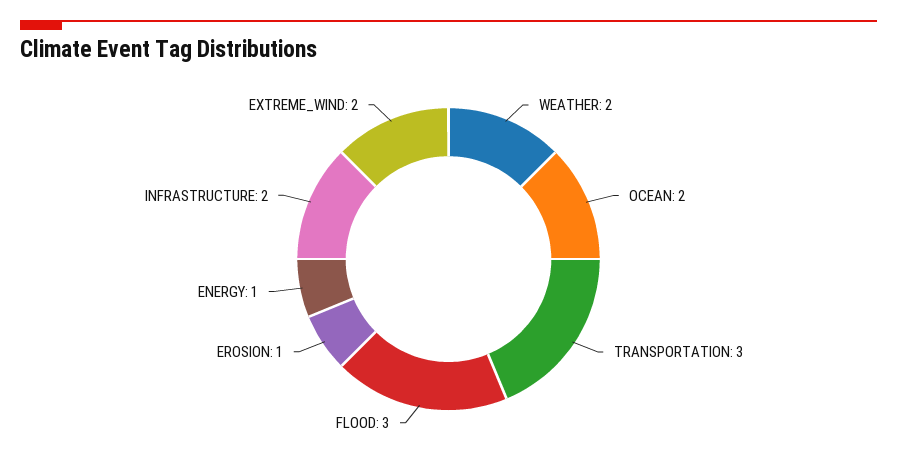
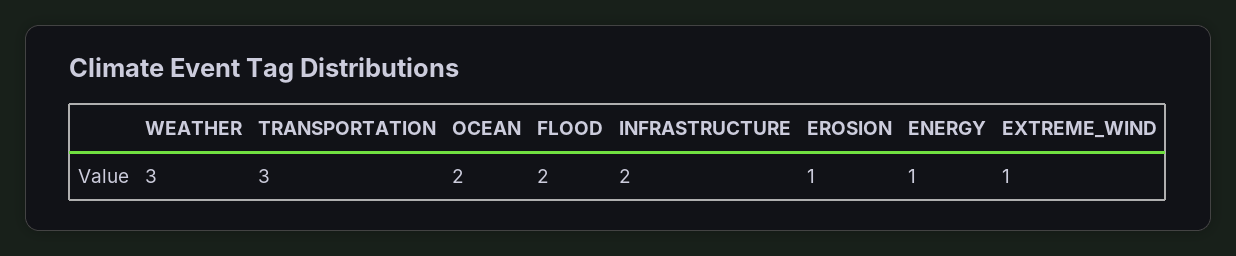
  {
-   "WEATHER": 2,
+   "WEATHER": 3,
    "OCEAN": 2,
    "TRANSPORTATION": 3,
-   "FLOOD": 3,
+   "FLOOD": 2,
    "EROSION": 1,
    "ENERGY": 1,
    "INFRASTRUCTURE": 2,
-   "EXTREME_WIND": 2
+   "EXTREME_WIND": 1
  }

